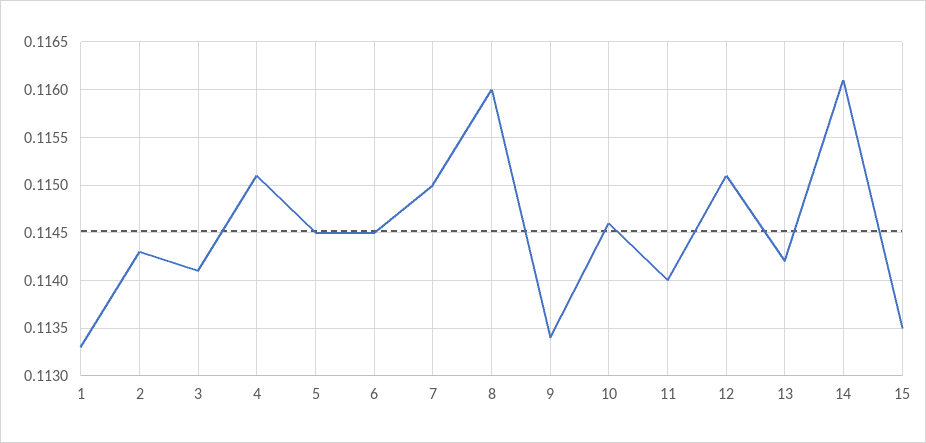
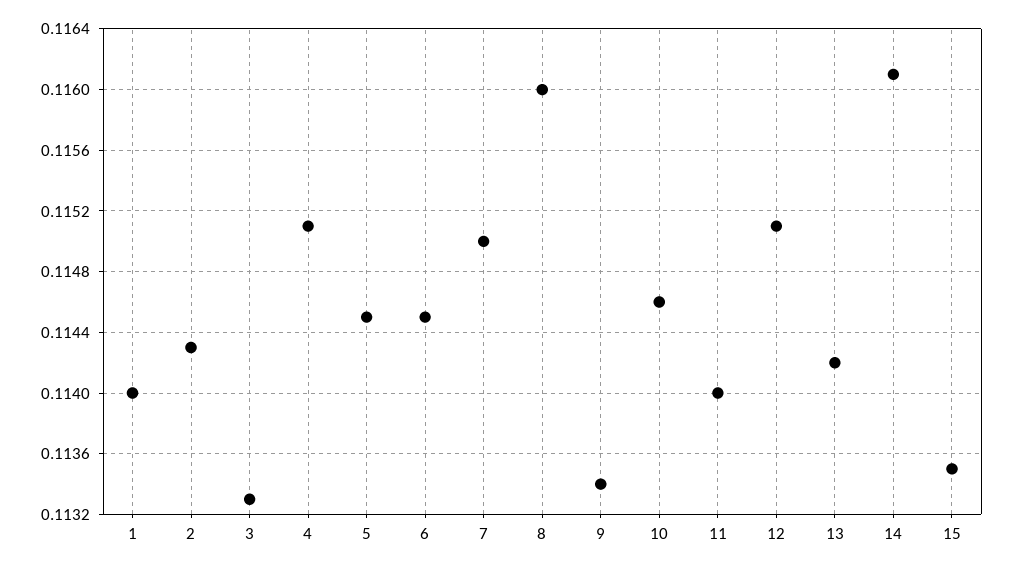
  {
-   "1": 0.1133,
+   "1": 0.114,
    "2": 0.1143,
-   "3": 0.1141,
+   "3": 0.1133,
    "4": 0.1151,
    "5": 0.1145,
    "6": 0.1145,
    "7": 0.115,
    "8": 0.116,
    "9": 0.1134,
    "10": 0.1146,
    "11": 0.114,
    "12": 0.1151,
    "13": 0.1142,
    "14": 0.1161,
    "15": 0.1135
  }

